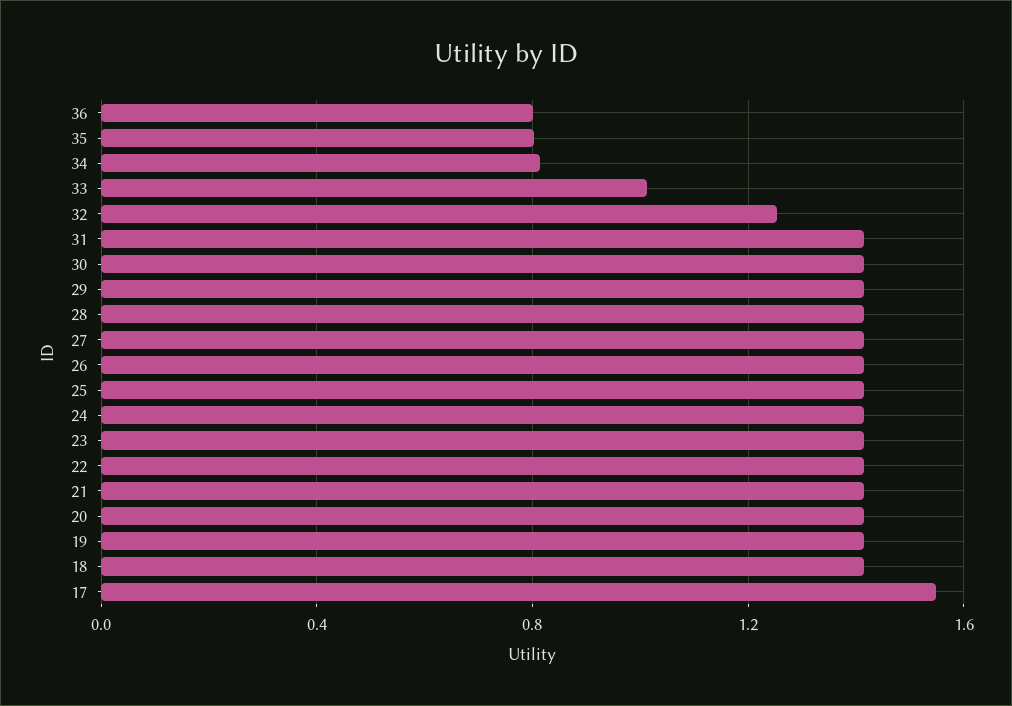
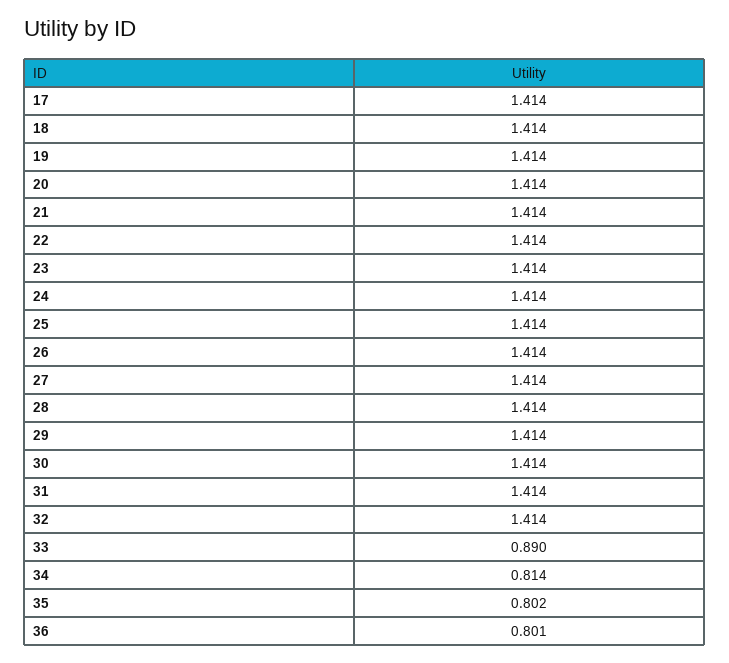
  {
    "36": 0.801,
    "35": 0.802,
    "34": 0.814,
-   "33": 1,
+   "33": 0.89,
-   "32": 1.25,
+   "32": 1.414,
    "31": 1.414,
    "30": 1.414,
    "29": 1.414,
    "28": 1.414,
    "27": 1.414,
    "26": 1.414,
    "25": 1.414,
    "24": 1.414,
    "23": 1.414,
    "22": 1.414,
    "21": 1.414,
    "20": 1.414,
    "19": 1.414,
    "18": 1.414,
-   "17": 1.55
+   "17": 1.414
  }

